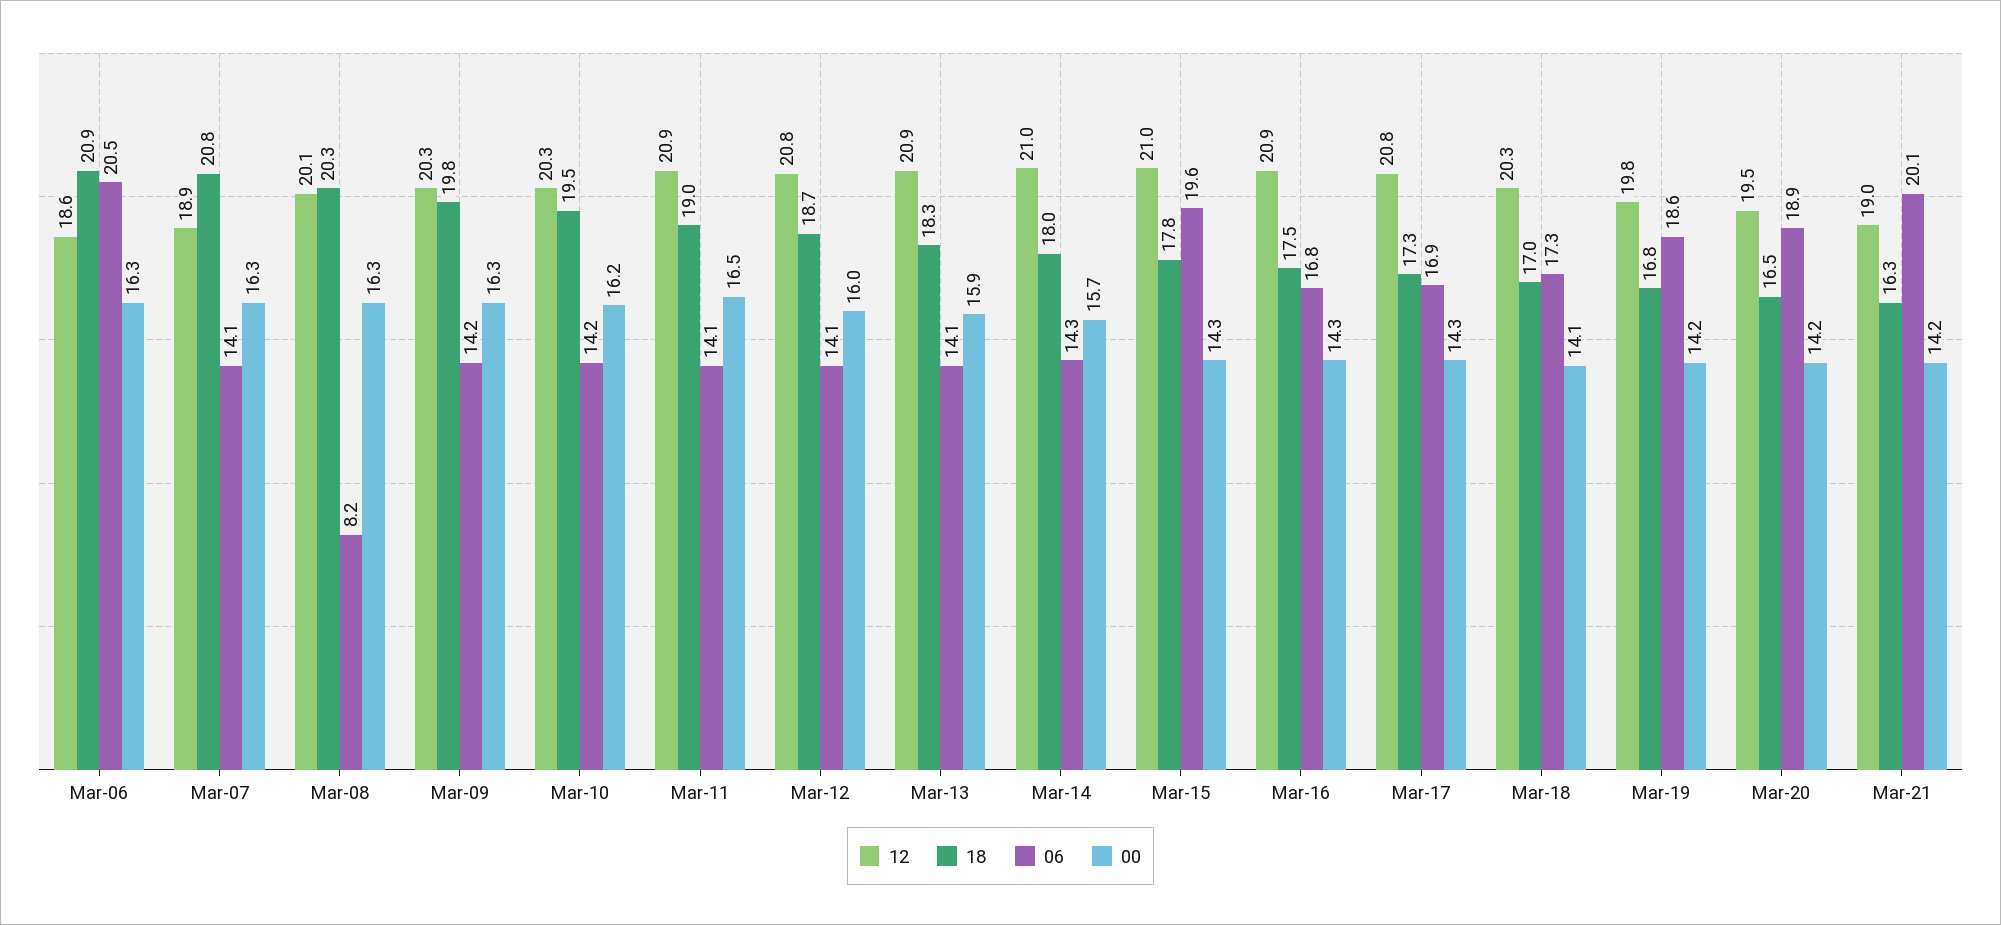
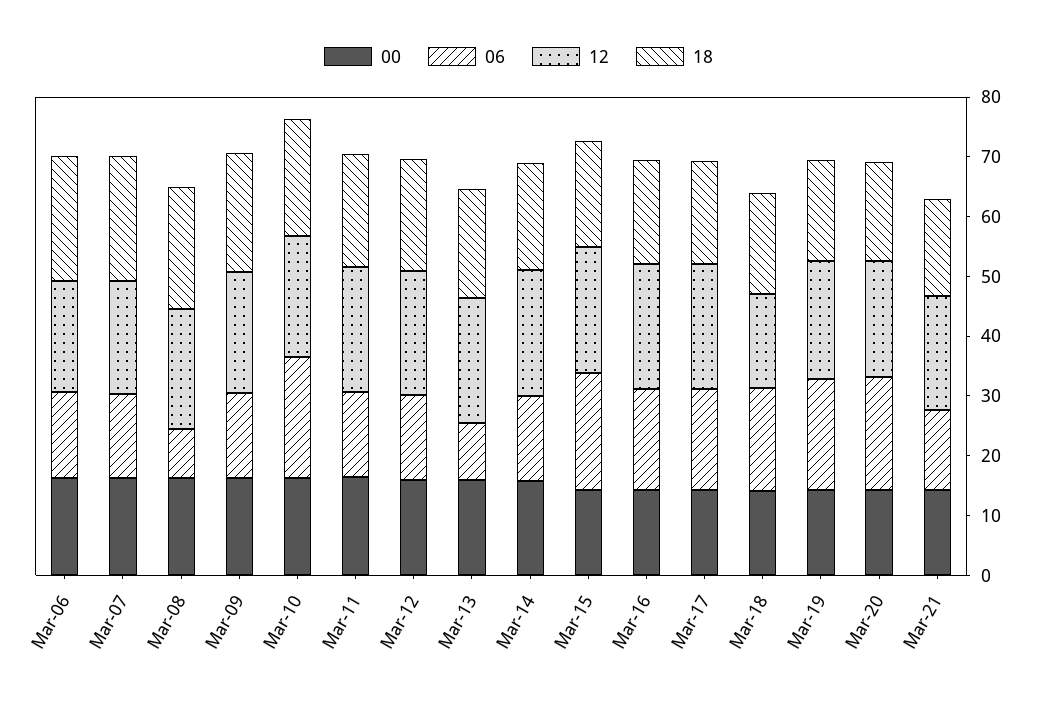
  {
    "12": {
      "Mar-06": 18.6,
      "Mar-07": 18.9,
      "Mar-08": 20.1,
      "Mar-09": 20.3,
      "Mar-10": 20.3,
      "Mar-11": 20.9,
      "Mar-12": 20.8,
      "Mar-13": 20.9,
      "Mar-14": 21,
      "Mar-15": 21,
      "Mar-16": 20.9,
      "Mar-17": 20.8,
-     "Mar-18": 20.3,
+     "Mar-18": 16,
      "Mar-19": 19.8,
      "Mar-20": 19.5,
      "Mar-21": 19
    },
    "18": {
      "Mar-06": 20.9,
      "Mar-07": 20.8,
      "Mar-08": 20.3,
      "Mar-09": 19.8,
      "Mar-10": 19.5,
      "Mar-11": 19,
      "Mar-12": 18.7,
      "Mar-13": 18.3,
      "Mar-14": 18,
      "Mar-15": 17.8,
      "Mar-16": 17.5,
      "Mar-17": 17.3,
      "Mar-18": 17,
      "Mar-19": 16.8,
      "Mar-20": 16.5,
      "Mar-21": 16.3
    },
    "06": {
-     "Mar-06": 20.5,
+     "Mar-06": 14,
      "Mar-07": 14.1,
      "Mar-08": 8.2,
      "Mar-09": 14.2,
-     "Mar-10": 14.2,
+     "Mar-10": 20,
      "Mar-11": 14.1,
      "Mar-12": 14.1,
-     "Mar-13": 14.1,
+     "Mar-13": 10,
      "Mar-14": 14.3,
      "Mar-15": 19.6,
      "Mar-16": 16.8,
      "Mar-17": 16.9,
      "Mar-18": 17.3,
      "Mar-19": 18.6,
      "Mar-20": 18.9,
-     "Mar-21": 20.1
+     "Mar-21": 14
    },
    "00": {
      "Mar-06": 16.3,
      "Mar-07": 16.3,
      "Mar-08": 16.3,
      "Mar-09": 16.3,
      "Mar-10": 16.2,
      "Mar-11": 16.5,
      "Mar-12": 16,
      "Mar-13": 15.9,
      "Mar-14": 15.7,
      "Mar-15": 14.3,
      "Mar-16": 14.3,
      "Mar-17": 14.3,
      "Mar-18": 14.1,
      "Mar-19": 14.2,
      "Mar-20": 14.2,
      "Mar-21": 14.2
    }
  }

